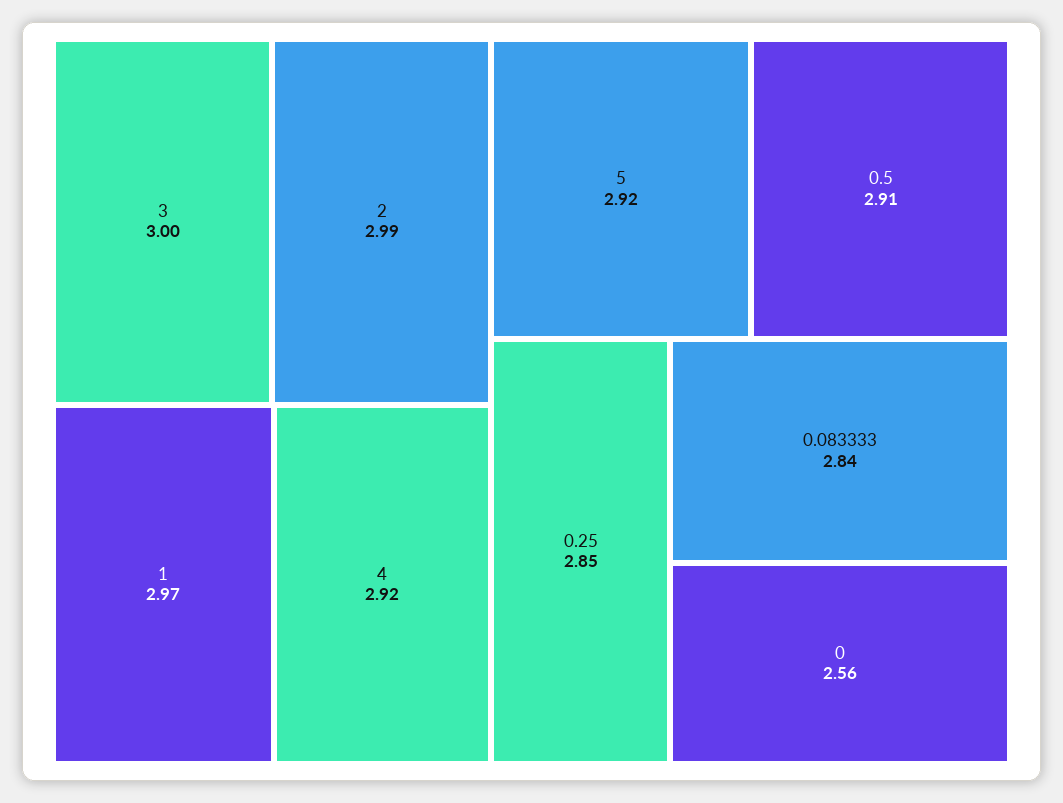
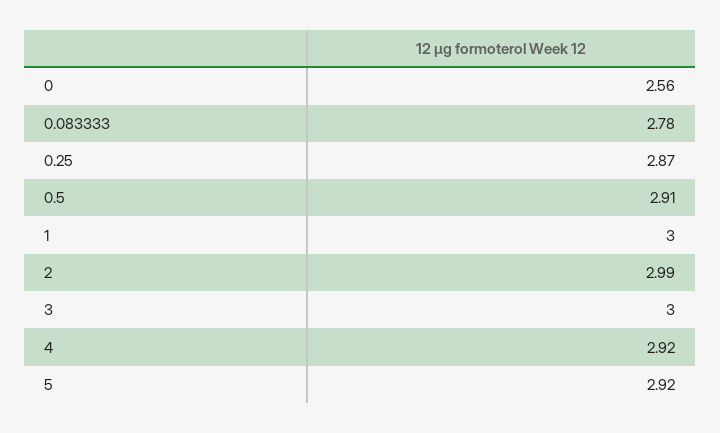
  {
    "3": 3,
    "2": 2.99,
-   "1": 2.97,
+   "1": 3,
    "4": 2.92,
    "5": 2.92,
    "0.5": 2.91,
-   "0.25": 2.85,
+   "0.25": 2.87,
-   "0.083333": 2.84,
+   "0.083333": 2.78,
    "0": 2.56
  }

